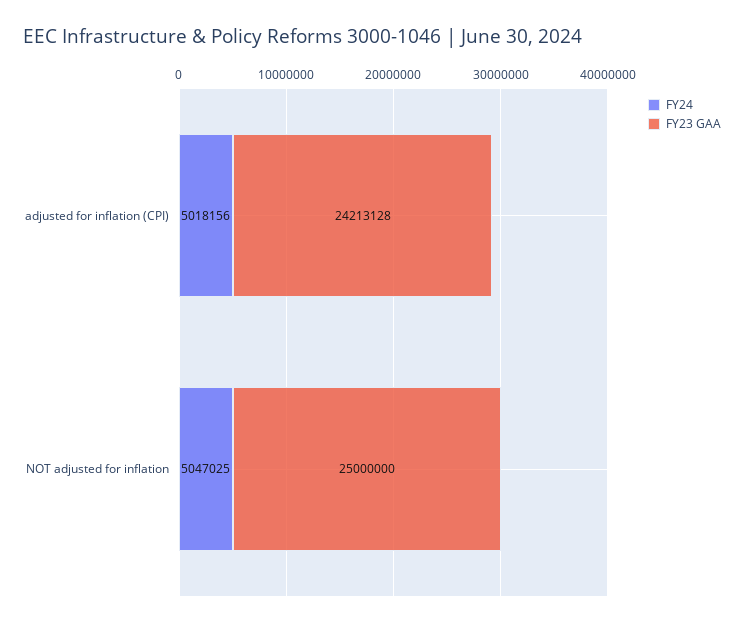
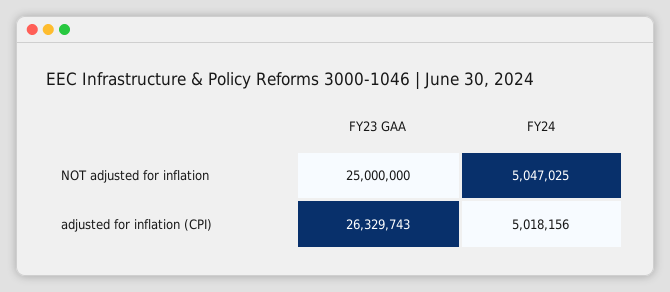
  {
    "FY24": {
      "adjusted for inflation (CPI)": 5018156,
      "NOT adjusted for inflation": 5047025
    },
    "FY23 GAA": {
-     "adjusted for inflation (CPI)": 24213128,
+     "adjusted for inflation (CPI)": 26329743,
      "NOT adjusted for inflation": 25000000
    }
  }

